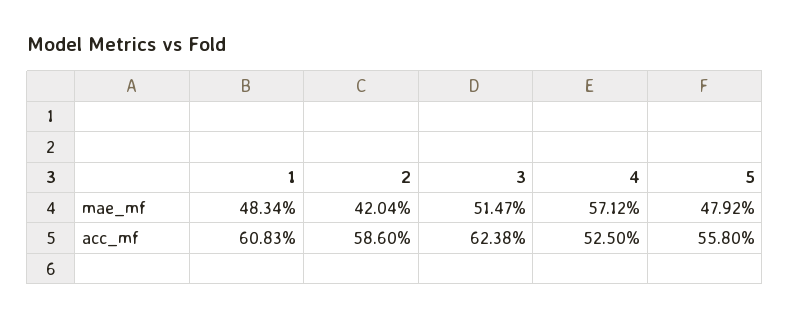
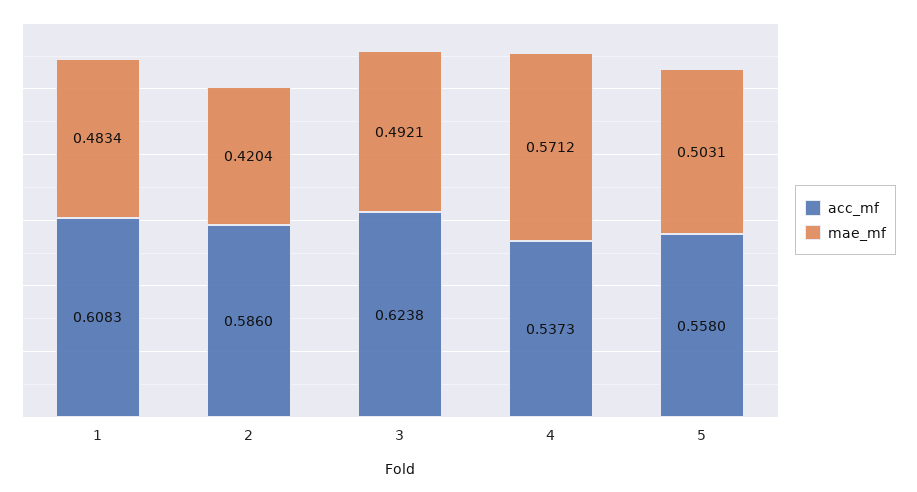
  {
    "mae_mf": {
      "1": 0.4834,
      "2": 0.4204,
-     "3": 0.5147,
+     "3": 0.4921,
      "4": 0.5712,
-     "5": 0.4792
+     "5": 0.5031
    },
    "acc_mf": {
      "1": 0.6083,
      "2": 0.586,
      "3": 0.6238,
-     "4": 0.525,
+     "4": 0.5373,
      "5": 0.558
    }
  }

